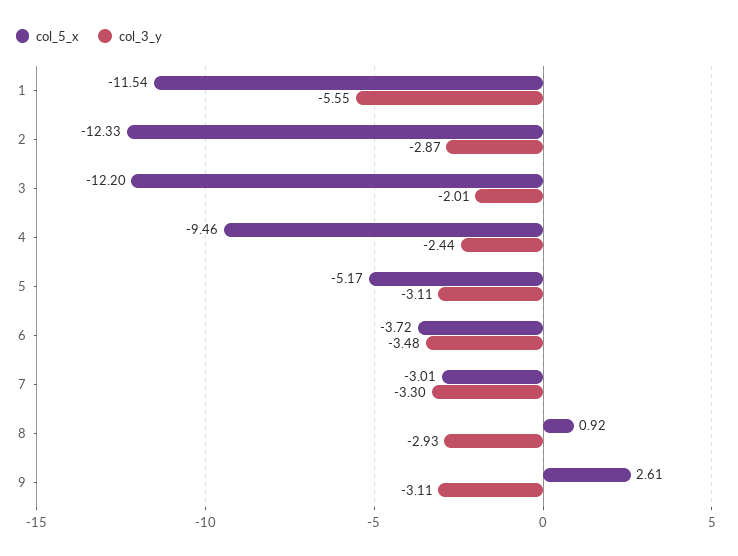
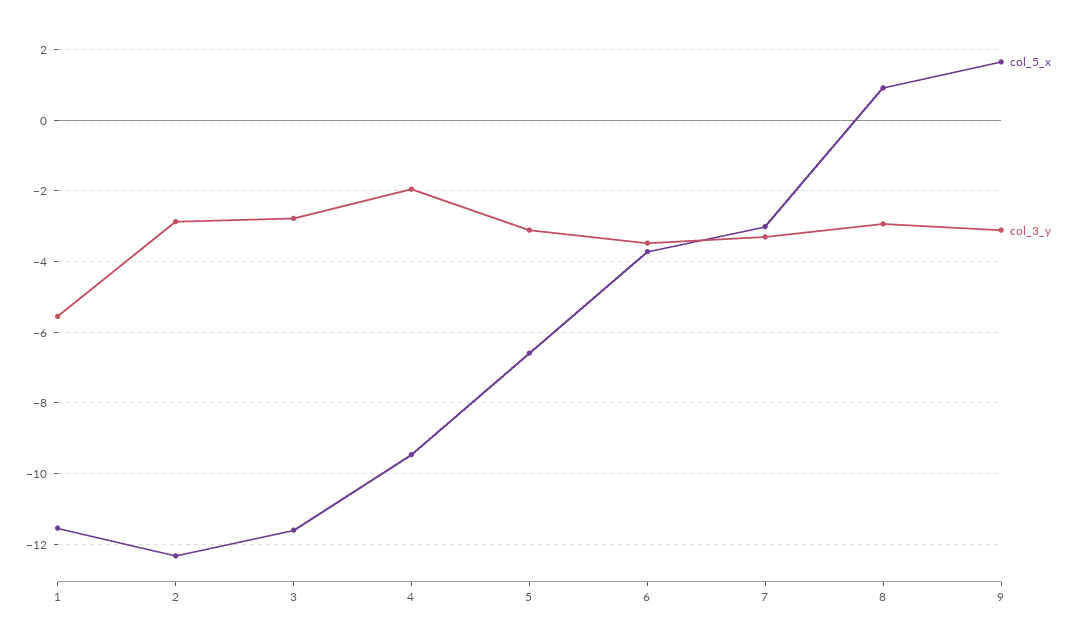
  {
    "col_5_x": {
      "1": -11.54,
      "2": -12.33,
-     "3": -12.2,
+     "3": -11.6,
      "4": -9.46,
-     "5": -5.17,
+     "5": -6.6,
      "6": -3.72,
      "7": -3.01,
      "8": 0.92,
-     "9": 2.61
+     "9": 1.6
    },
    "col_3_y": {
      "1": -5.55,
      "2": -2.87,
-     "3": -2.01,
+     "3": -2.8,
-     "4": -2.44,
+     "4": -2,
      "5": -3.11,
      "6": -3.48,
      "7": -3.3,
      "8": -2.93,
      "9": -3.11
    }
  }

